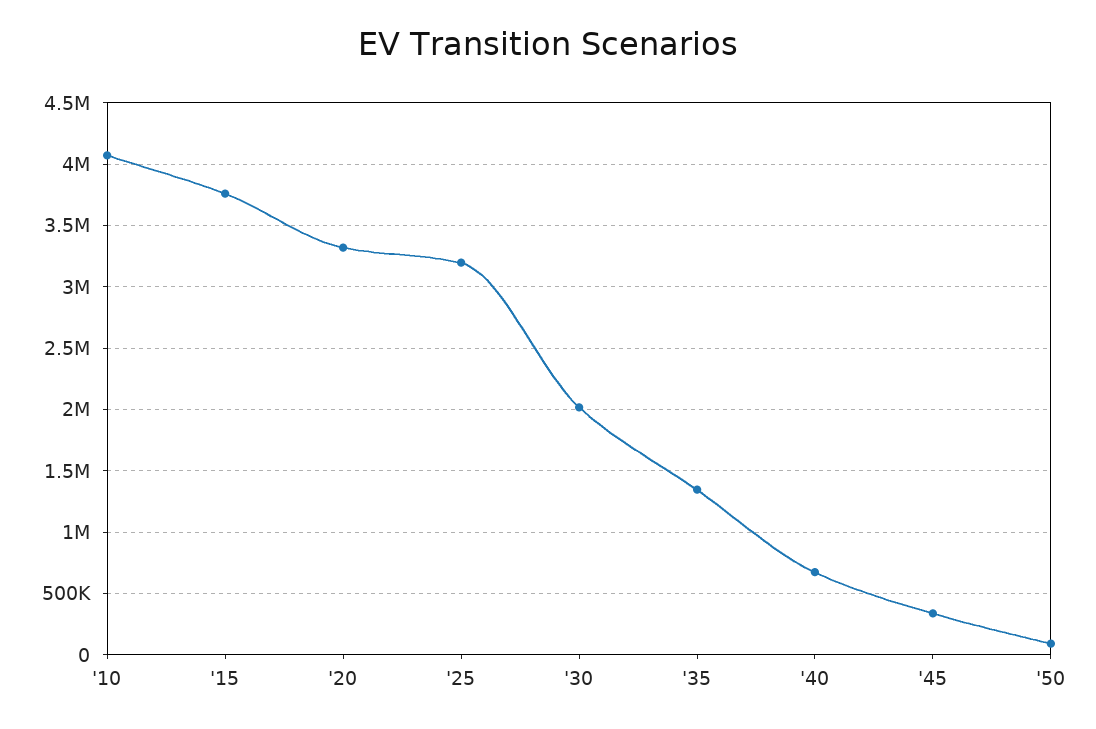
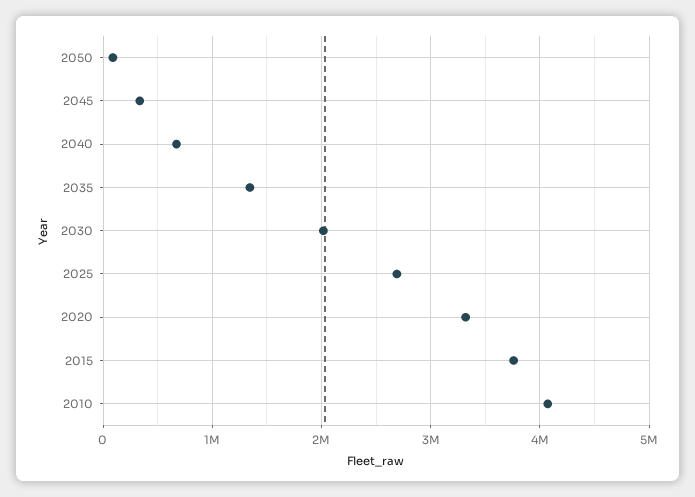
  {
    "'10": 4050000,
    "'15": 3750000,
    "'20": 3300000,
-   "'25": 3200000,
+   "'25": 2700000,
    "'30": 2000000,
    "'35": 1350000,
    "'40": 650000,
    "'45": 350000,
    "'50": 100000
  }

